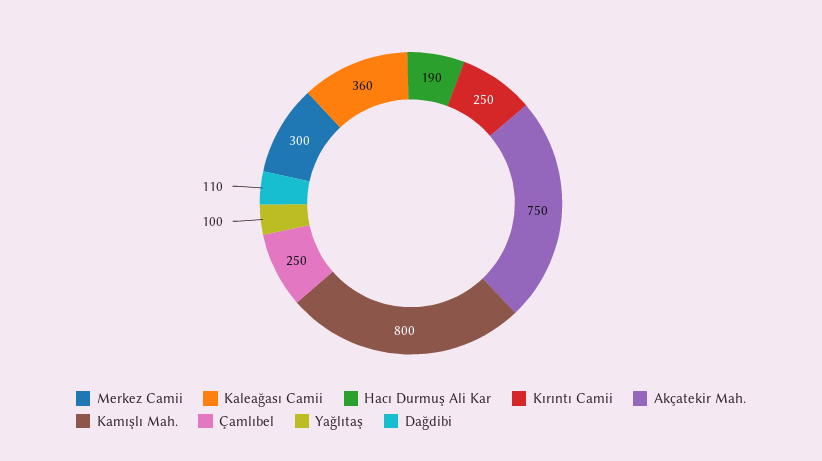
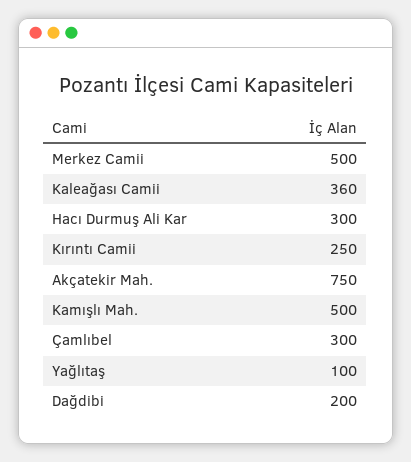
  {
-   "Merkez Camii": 300,
+   "Merkez Camii": 500,
    "Kaleağası Camii": 360,
-   "Hacı Durmuş Ali Kar": 190,
+   "Hacı Durmuş Ali Kar": 300,
    "Kırıntı Camii": 250,
    "Akçatekir Mah.": 750,
-   "Kamışlı Mah.": 800,
+   "Kamışlı Mah.": 500,
-   "Çamlıbel": 250,
+   "Çamlıbel": 300,
    "Yağlıtaş": 100,
-   "Dağdibi": 110
+   "Dağdibi": 200
  }

